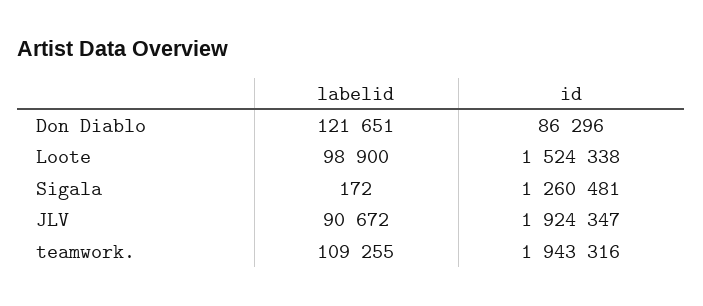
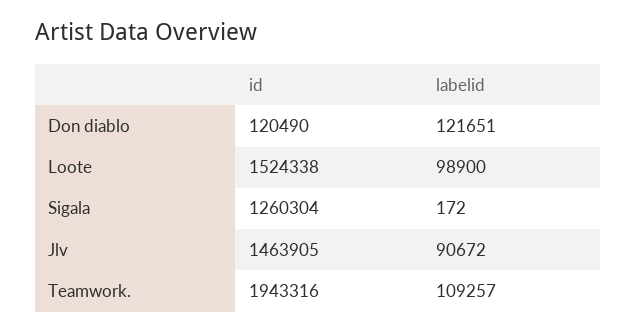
  {
    "labelid": {
      "Don Diablo": 121651,
      "Loote": 98900,
      "Sigala": 172,
      "JLV": 90672,
-     "teamwork.": 109255
+     "teamwork.": 109257
    },
    "id": {
-     "Don Diablo": 86296,
+     "Don Diablo": 120490,
      "Loote": 1524338,
-     "Sigala": 1260481,
+     "Sigala": 1260304,
-     "JLV": 1924347,
+     "JLV": 1463905,
      "teamwork.": 1943316
    }
  }

